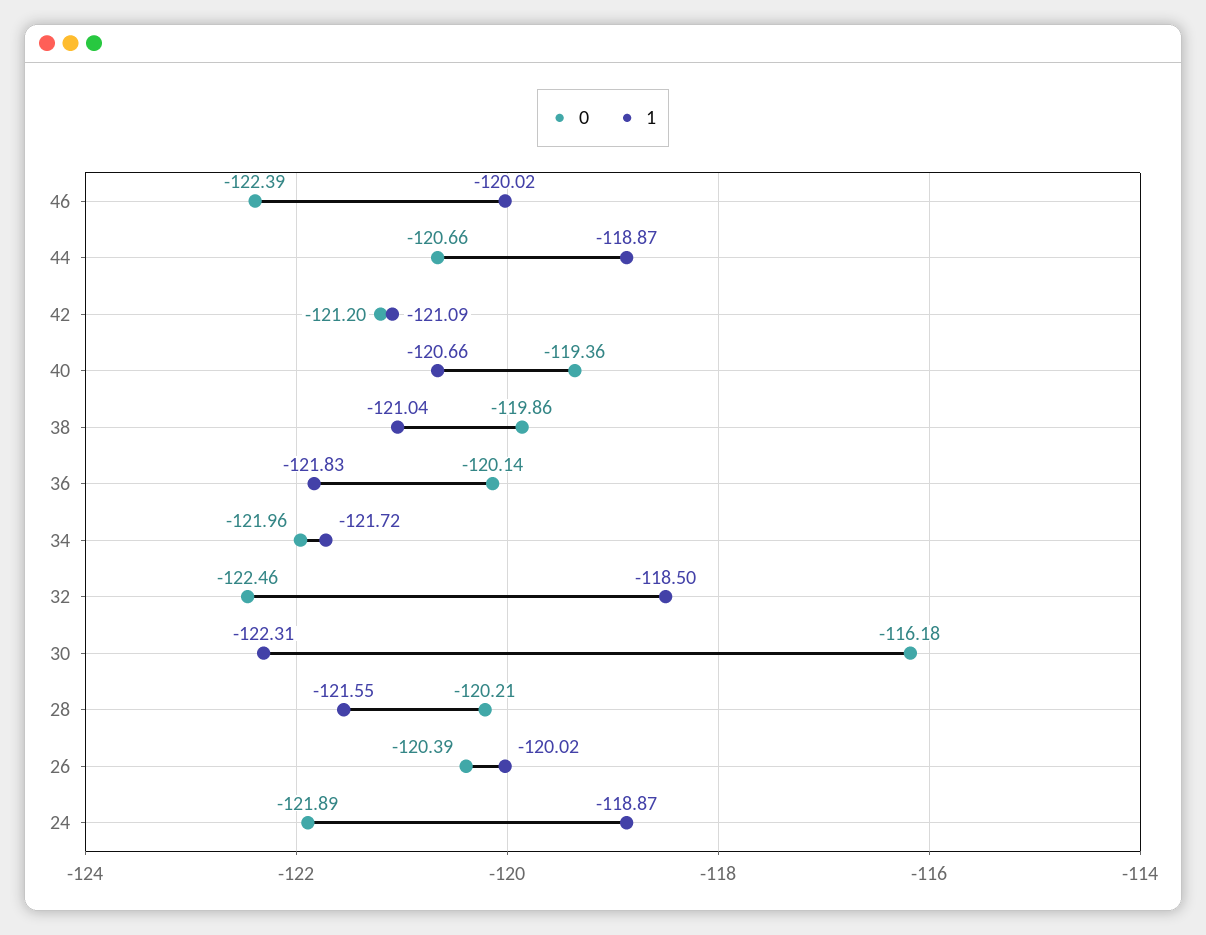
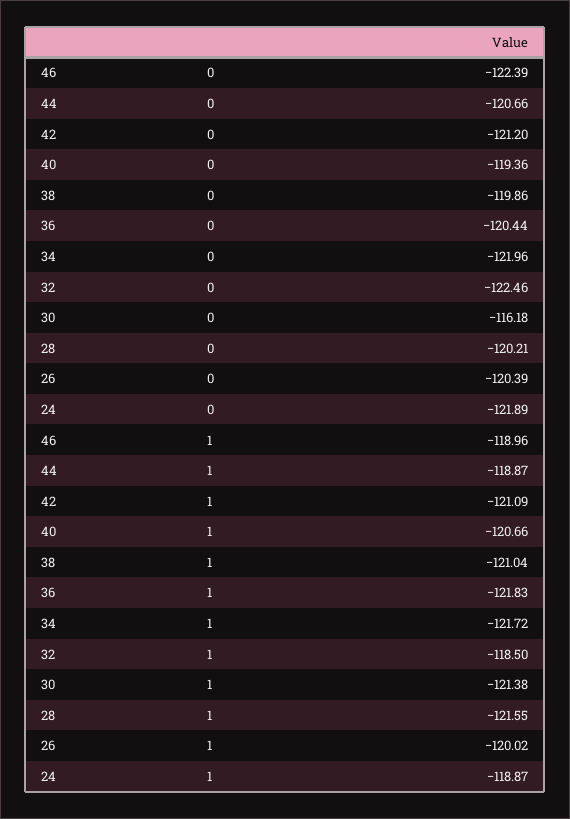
  {
    "0": {
      "46": -122.39,
      "44": -120.66,
      "42": -121.2,
      "40": -119.36,
      "38": -119.86,
-     "36": -120.14,
+     "36": -120.44,
      "34": -121.96,
      "32": -122.46,
      "30": -116.18,
      "28": -120.21,
      "26": -120.39,
      "24": -121.89
    },
    "1": {
-     "46": -120.02,
+     "46": -118.96,
      "44": -118.87,
      "42": -121.09,
      "40": -120.66,
      "38": -121.04,
      "36": -121.83,
      "34": -121.72,
      "32": -118.5,
-     "30": -122.31,
+     "30": -121.38,
      "28": -121.55,
      "26": -120.02,
      "24": -118.87
    }
  }

